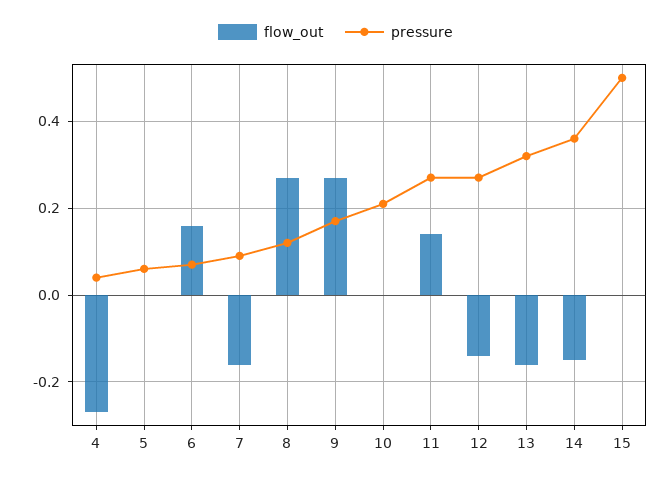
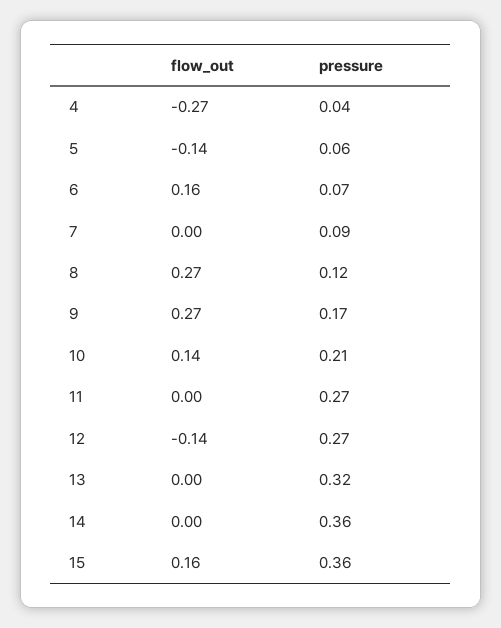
  {
    "flow_out": {
      "4": -0.27,
-     "5": 0,
+     "5": -0.14,
      "6": 0.16,
-     "7": -0.15,
+     "7": 0,
      "8": 0.27,
      "9": 0.27,
-     "10": 0,
+     "10": 0.14,
-     "11": 0.15,
+     "11": 0,
      "12": -0.14,
-     "13": -0.15,
+     "13": 0,
-     "14": -0.15,
+     "14": 0,
-     "15": 0
+     "15": 0.16
    },
    "pressure": {
      "4": 0.04,
      "5": 0.06,
      "6": 0.07,
      "7": 0.09,
      "8": 0.12,
      "9": 0.17,
      "10": 0.21,
      "11": 0.27,
      "12": 0.27,
      "13": 0.32,
      "14": 0.36,
-     "15": 0.5
+     "15": 0.36
    }
  }

